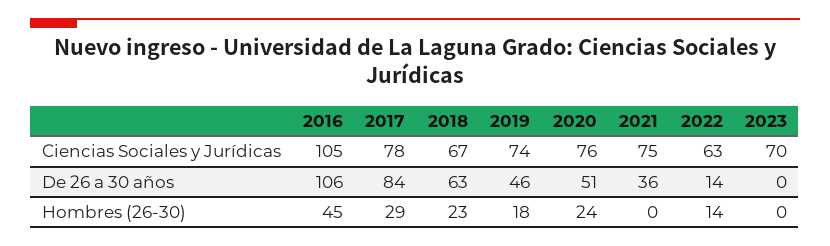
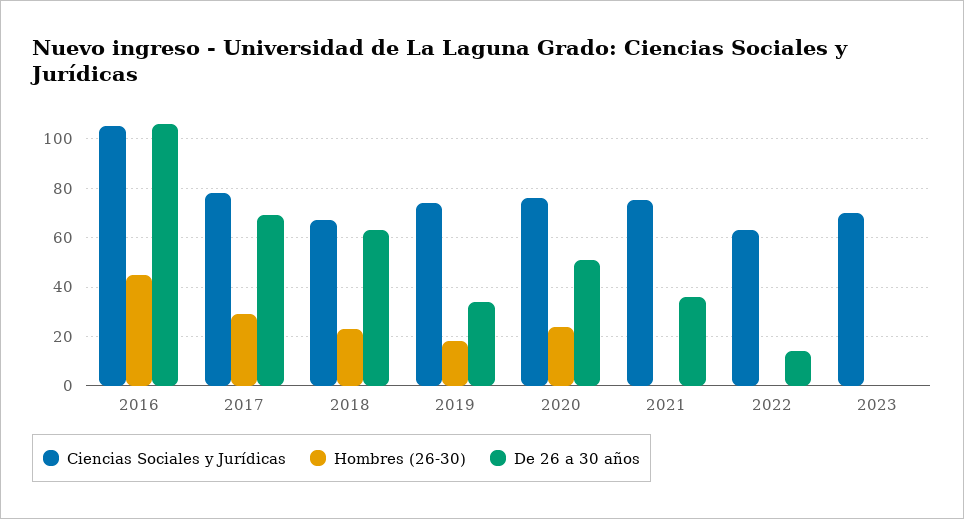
  {
    "Ciencias Sociales y Jurídicas": {
      "2016": 105,
      "2017": 78,
      "2018": 67,
      "2019": 74,
      "2020": 76,
      "2021": 75,
      "2022": 63,
      "2023": 70
    },
    "De 26 a 30 años": {
      "2016": 106,
-     "2017": 84,
+     "2017": 70,
      "2018": 63,
-     "2019": 46,
+     "2019": 35,
      "2020": 51,
      "2021": 36,
      "2022": 14,
      "2023": 0
    },
    "Hombres (26-30)": {
      "2016": 45,
      "2017": 29,
      "2018": 23,
      "2019": 18,
      "2020": 24,
      "2021": 0,
-     "2022": 14,
+     "2022": 0,
      "2023": 0
    }
  }

